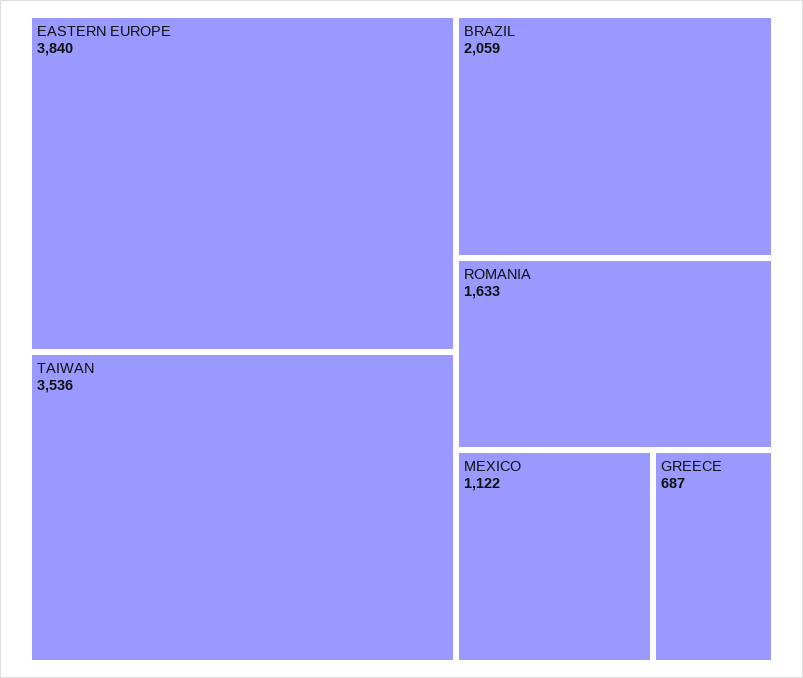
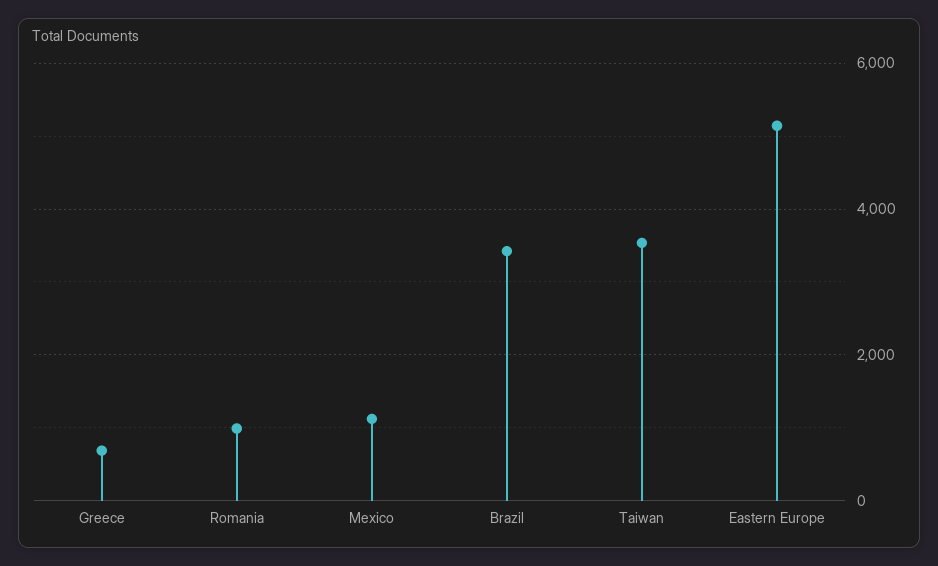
  {
-   "EASTERN EUROPE": 3840,
+   "EASTERN EUROPE": 5200,
    "TAIWAN": 3536,
-   "BRAZIL": 2059,
+   "BRAZIL": 3400,
-   "ROMANIA": 1633,
+   "ROMANIA": 1000,
    "MEXICO": 1122,
    "GREECE": 687
  }

